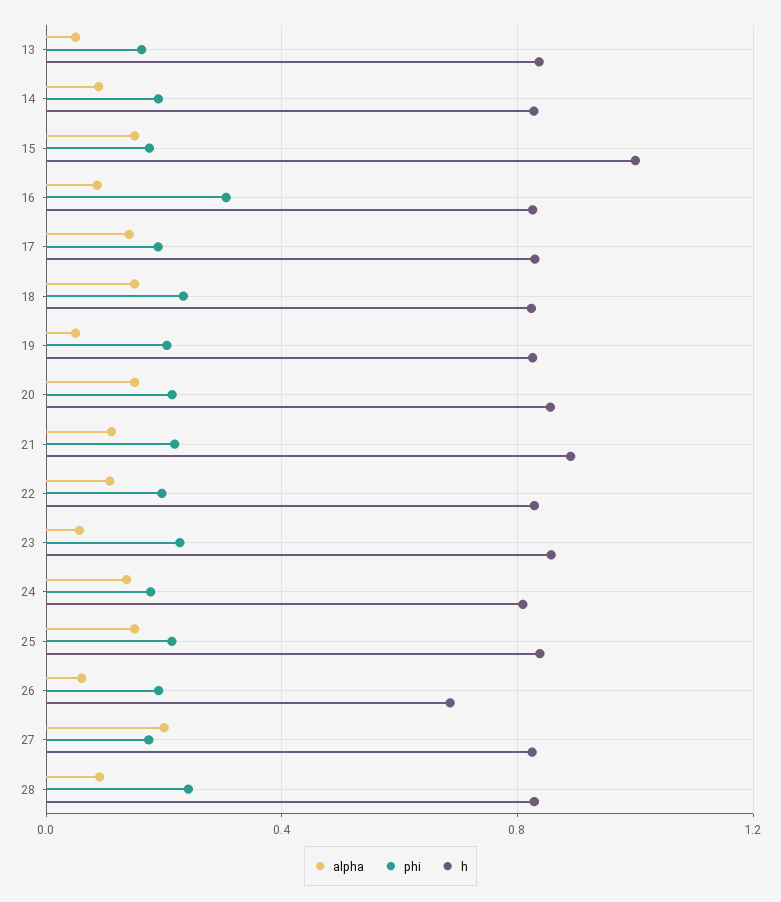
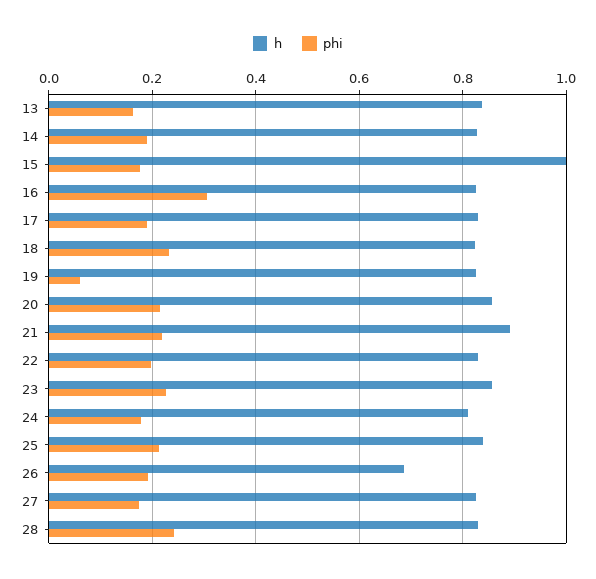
  {
-   "alpha": {
-     "13": 0.05,
-     "14": 0.1,
-     "15": 0.15,
-     "16": 0.1,
-     "17": 0.15,
-     "18": 0.15,
-     "19": 0.05,
-     "20": 0.15,
-     "21": 0.1,
-     "22": 0.1,
-     "23": 0.05,
-     "24": 0.15,
-     "25": 0.15,
-     "26": 0.05,
-     "27": 0.2,
-     "28": 0.1
-   },
    "phi": {
      "13": 0.16,
      "14": 0.2,
      "15": 0.18,
      "16": 0.3,
      "17": 0.2,
      "18": 0.24,
-     "19": 0.2,
+     "19": 0.06,
      "20": 0.22,
      "21": 0.22,
      "22": 0.2,
      "23": 0.22,
      "24": 0.18,
      "25": 0.22,
      "26": 0.2,
      "27": 0.18,
      "28": 0.24
    },
    "h": {
      "13": 0.84,
      "14": 0.82,
      "15": 1,
      "16": 0.82,
      "17": 0.82,
      "18": 0.82,
      "19": 0.82,
      "20": 0.86,
      "21": 0.9,
      "22": 0.82,
      "23": 0.86,
      "24": 0.8,
      "25": 0.84,
      "26": 0.68,
      "27": 0.82,
      "28": 0.82
    }
  }

